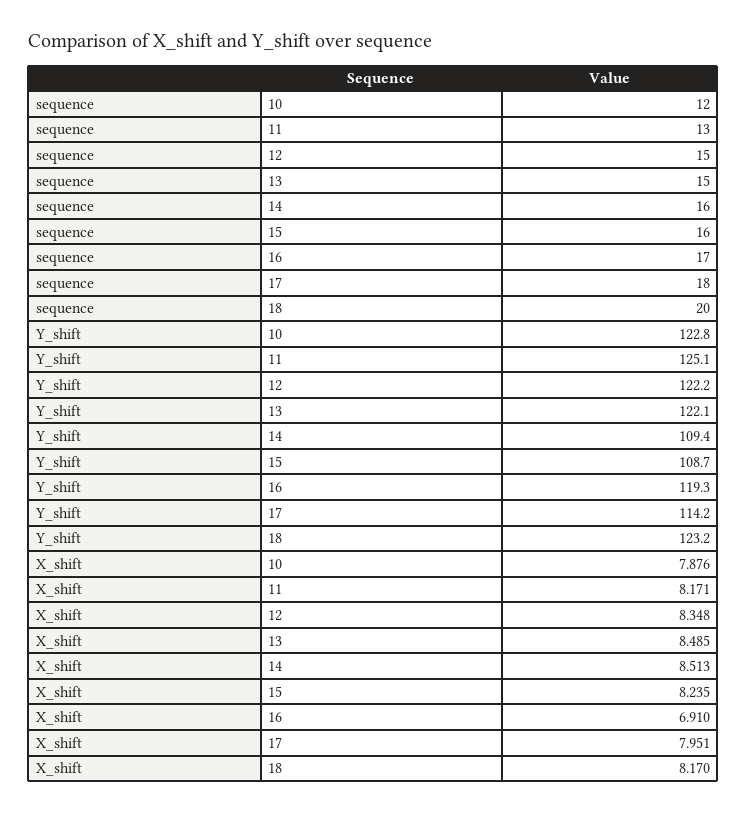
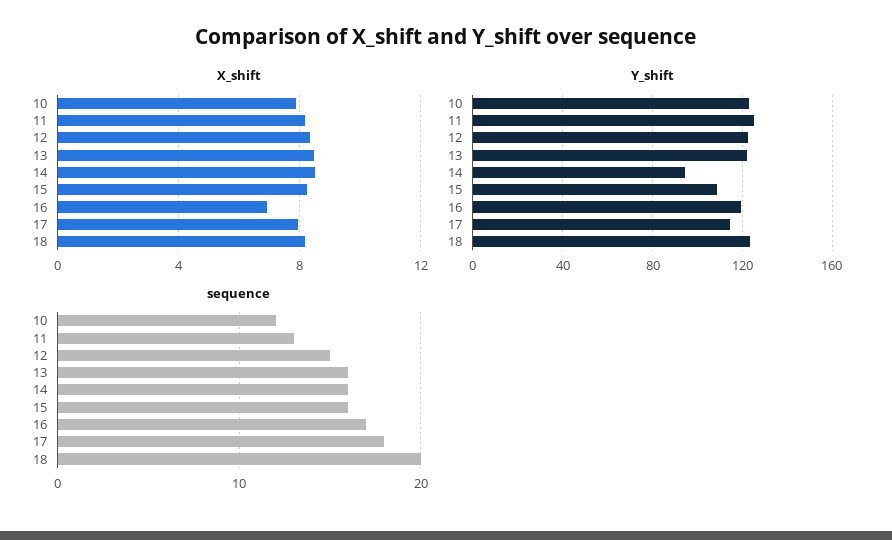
  {
    "sequence": {
      "10": 12,
      "11": 13,
      "12": 15,
-     "13": 15,
+     "13": 16,
      "14": 16,
      "15": 16,
      "16": 17,
      "17": 18,
      "18": 20
    },
    "Y_shift": {
      "10": 122.8,
      "11": 125.1,
      "12": 122.2,
      "13": 122.1,
-     "14": 109.4,
+     "14": 95,
      "15": 108.7,
      "16": 119.3,
      "17": 114.2,
      "18": 123.2
    },
    "X_shift": {
      "10": 7.876,
      "11": 8.171,
      "12": 8.348,
      "13": 8.485,
      "14": 8.513,
      "15": 8.235,
      "16": 6.91,
      "17": 7.951,
      "18": 8.17
    }
  }

